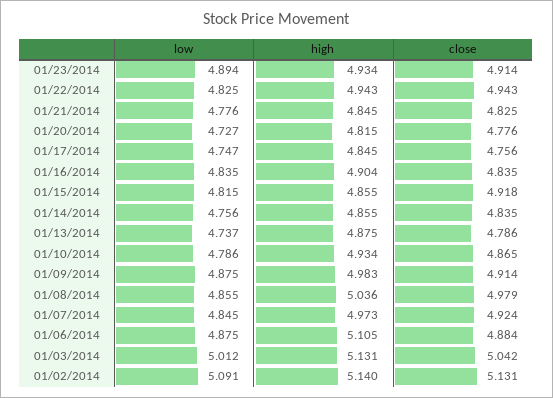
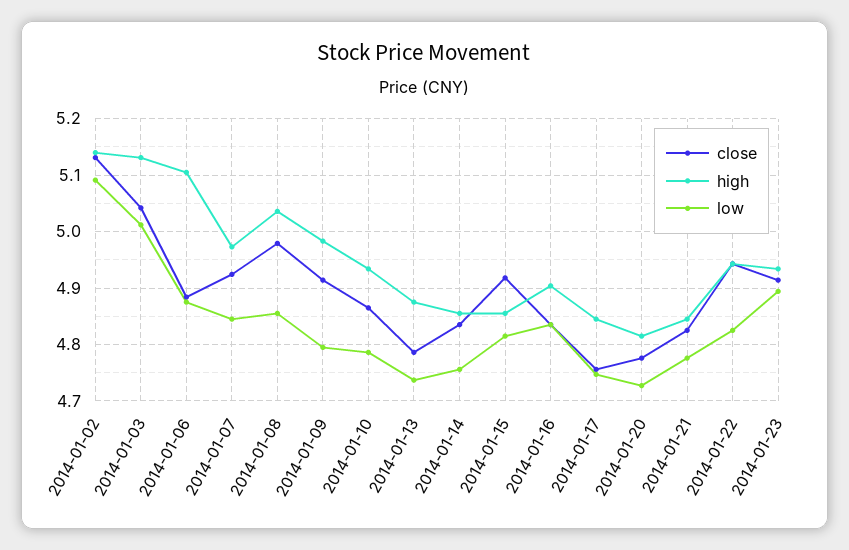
  {
    "low": {
      "01/23/2014": 4.894,
      "01/22/2014": 4.825,
      "01/21/2014": 4.776,
      "01/20/2014": 4.727,
      "01/17/2014": 4.747,
      "01/16/2014": 4.835,
      "01/15/2014": 4.815,
      "01/14/2014": 4.756,
      "01/13/2014": 4.737,
      "01/10/2014": 4.786,
-     "01/09/2014": 4.875,
+     "01/09/2014": 4.8,
      "01/08/2014": 4.855,
      "01/07/2014": 4.845,
      "01/06/2014": 4.875,
      "01/03/2014": 5.012,
      "01/02/2014": 5.091
    },
    "high": {
      "01/23/2014": 4.934,
      "01/22/2014": 4.943,
      "01/21/2014": 4.845,
      "01/20/2014": 4.815,
      "01/17/2014": 4.845,
      "01/16/2014": 4.904,
      "01/15/2014": 4.855,
      "01/14/2014": 4.855,
      "01/13/2014": 4.875,
      "01/10/2014": 4.934,
      "01/09/2014": 4.983,
      "01/08/2014": 5.036,
      "01/07/2014": 4.973,
      "01/06/2014": 5.105,
      "01/03/2014": 5.131,
      "01/02/2014": 5.14
    },
    "close": {
      "01/23/2014": 4.914,
      "01/22/2014": 4.943,
      "01/21/2014": 4.825,
      "01/20/2014": 4.776,
      "01/17/2014": 4.756,
      "01/16/2014": 4.835,
      "01/15/2014": 4.918,
      "01/14/2014": 4.835,
      "01/13/2014": 4.786,
      "01/10/2014": 4.865,
      "01/09/2014": 4.914,
      "01/08/2014": 4.979,
      "01/07/2014": 4.924,
      "01/06/2014": 4.884,
      "01/03/2014": 5.042,
      "01/02/2014": 5.131
    }
  }

